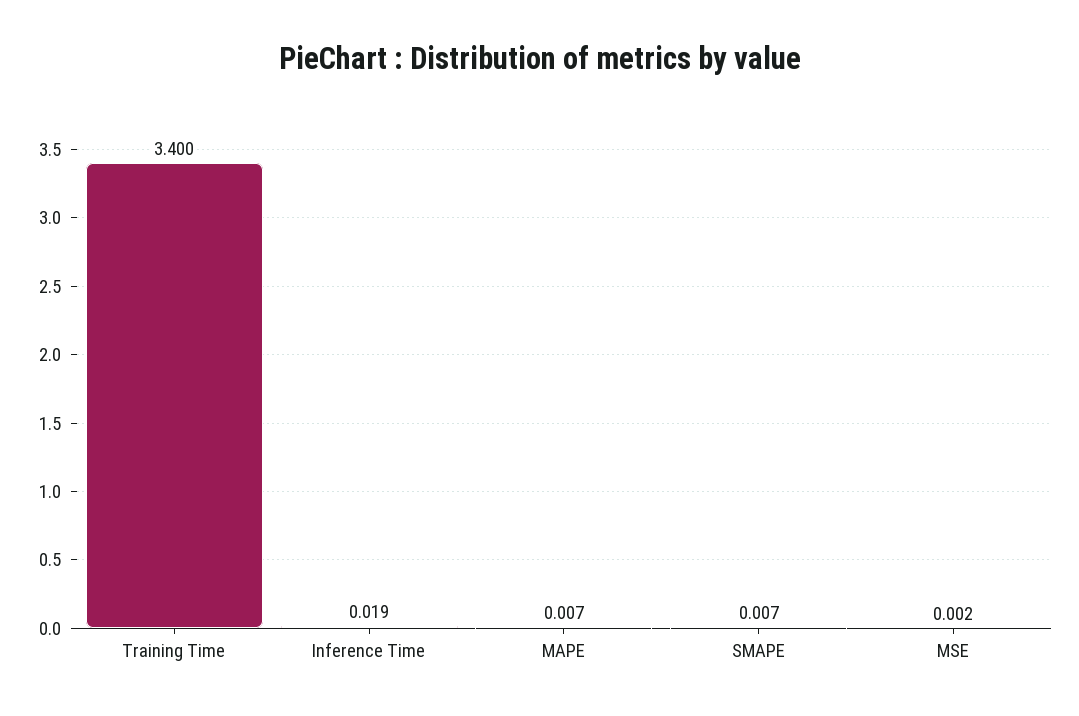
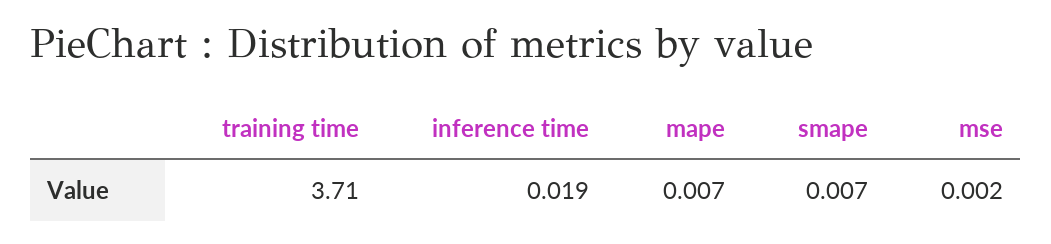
  {
-   "Training Time": 3.4,
+   "Training Time": 3.71,
    "Inference Time": 0.019,
    "MAPE": 0.007,
    "SMAPE": 0.007,
    "MSE": 0.002
  }

